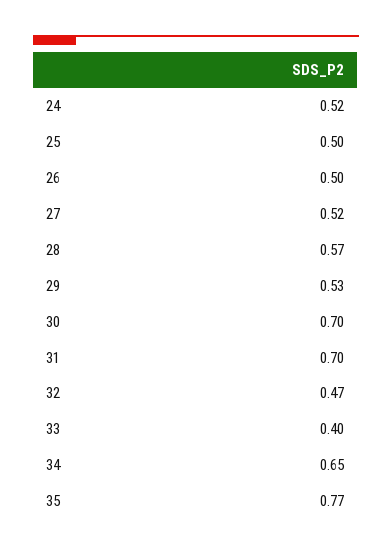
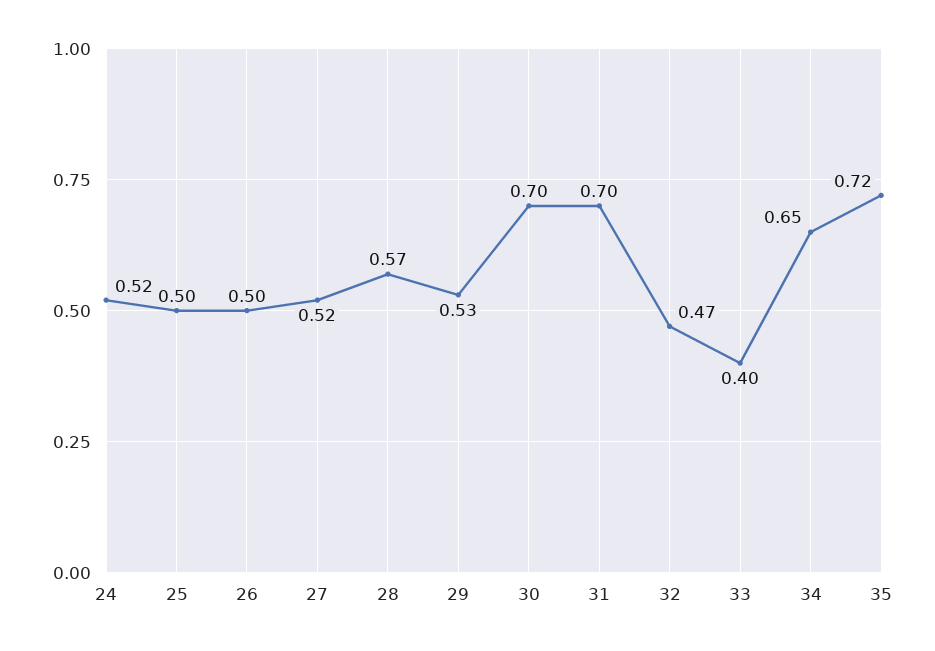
  {
    "24": 0.52,
    "25": 0.5,
    "26": 0.5,
    "27": 0.52,
    "28": 0.57,
    "29": 0.53,
    "30": 0.7,
    "31": 0.7,
    "32": 0.47,
    "33": 0.4,
    "34": 0.65,
-   "35": 0.77
+   "35": 0.72
  }

